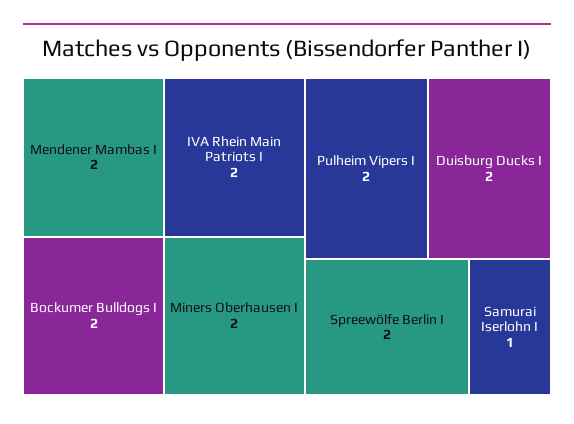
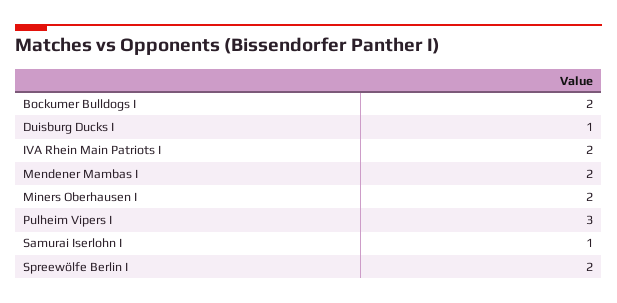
  {
    "Mendener Mambas I": 2,
    "IVA Rhein Main Patriots I": 2,
    "Bockumer Bulldogs I": 2,
    "Miners Oberhausen I": 2,
-   "Pulheim Vipers I": 2,
+   "Pulheim Vipers I": 3,
-   "Duisburg Ducks I": 2,
+   "Duisburg Ducks I": 1,
    "Spreewölfe Berlin I": 2,
    "Samurai Iserlohn I": 1
  }

